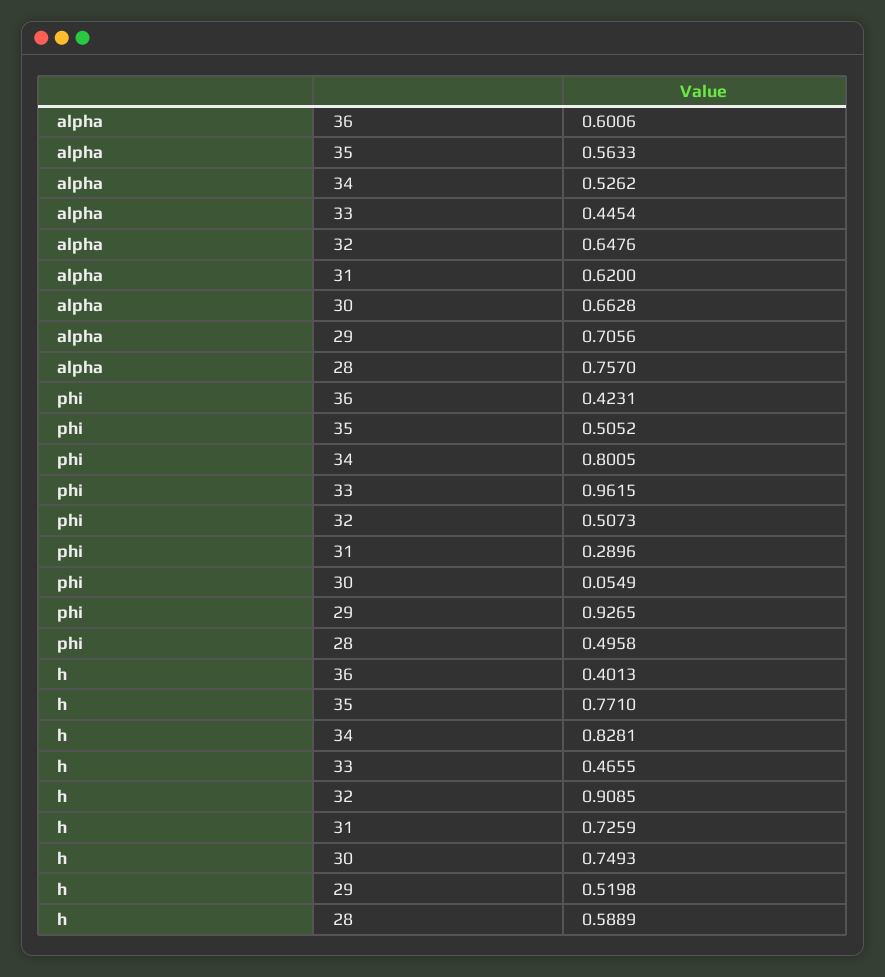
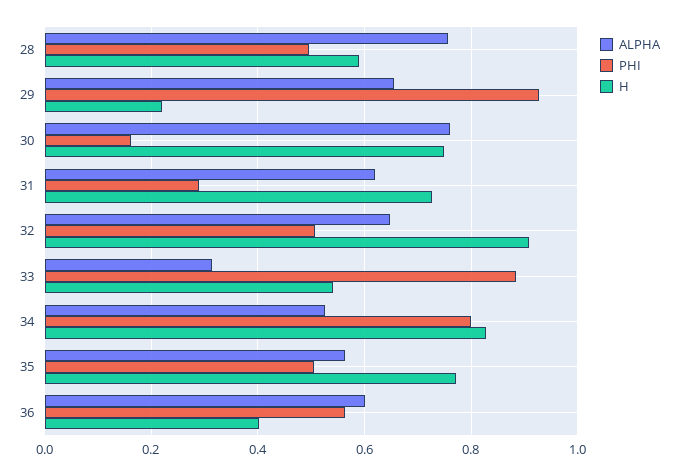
  {
    "alpha": {
      "36": 0.6006,
      "35": 0.5633,
      "34": 0.5262,
-     "33": 0.4454,
+     "33": 0.32,
      "32": 0.6476,
      "31": 0.62,
-     "30": 0.6628,
+     "30": 0.76,
-     "29": 0.7056,
+     "29": 0.66,
      "28": 0.757
    },
    "phi": {
-     "36": 0.4231,
+     "36": 0.56,
      "35": 0.5052,
      "34": 0.8005,
-     "33": 0.9615,
+     "33": 0.88,
      "32": 0.5073,
      "31": 0.2896,
-     "30": 0.0549,
+     "30": 0.16,
      "29": 0.9265,
      "28": 0.4958
    },
    "h": {
      "36": 0.4013,
      "35": 0.771,
      "34": 0.8281,
-     "33": 0.4655,
+     "33": 0.54,
      "32": 0.9085,
      "31": 0.7259,
      "30": 0.7493,
-     "29": 0.5198,
+     "29": 0.22,
      "28": 0.5889
    }
  }

